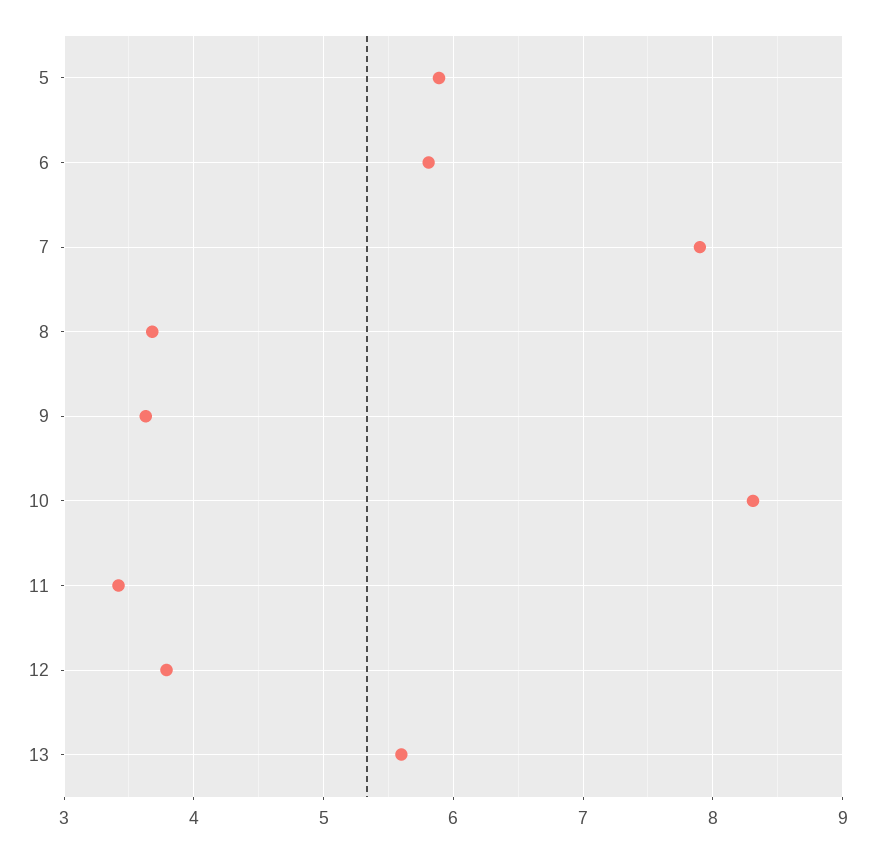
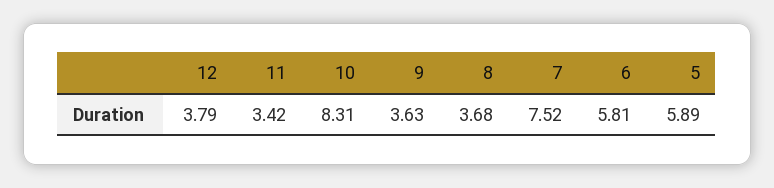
  {
    "5": 5.89,
    "6": 5.81,
-   "7": 7.9,
+   "7": 7.52,
    "8": 3.68,
    "9": 3.63,
    "10": 8.31,
    "11": 3.42,
-   "12": 3.79,
+   "12": 3.79
-   "13": 5.6
  }

